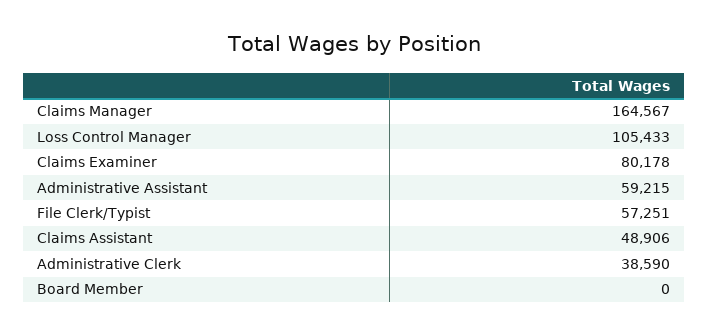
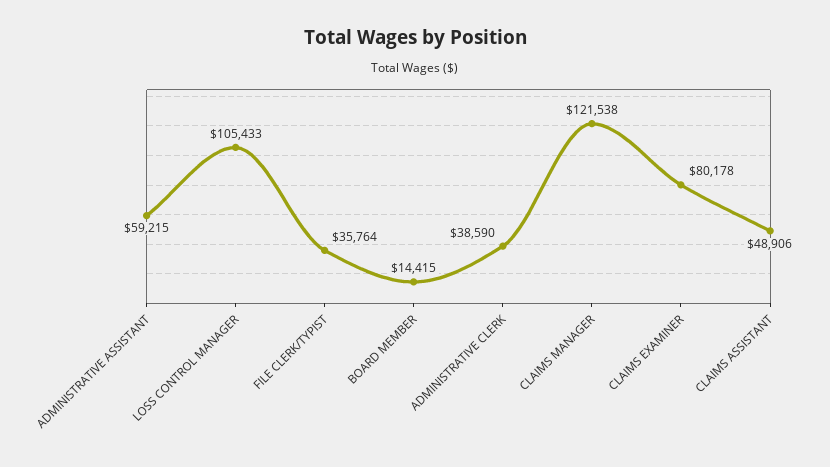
  {
-   "Claims Manager": 164567,
+   "Claims Manager": 121538,
    "Loss Control Manager": 105433,
    "Claims Examiner": 80178,
    "Administrative Assistant": 59215,
-   "File Clerk/Typist": 57251,
+   "File Clerk/Typist": 35764,
    "Claims Assistant": 48906,
    "Administrative Clerk": 38590,
-   "Board Member": 0
+   "Board Member": 14415
  }

